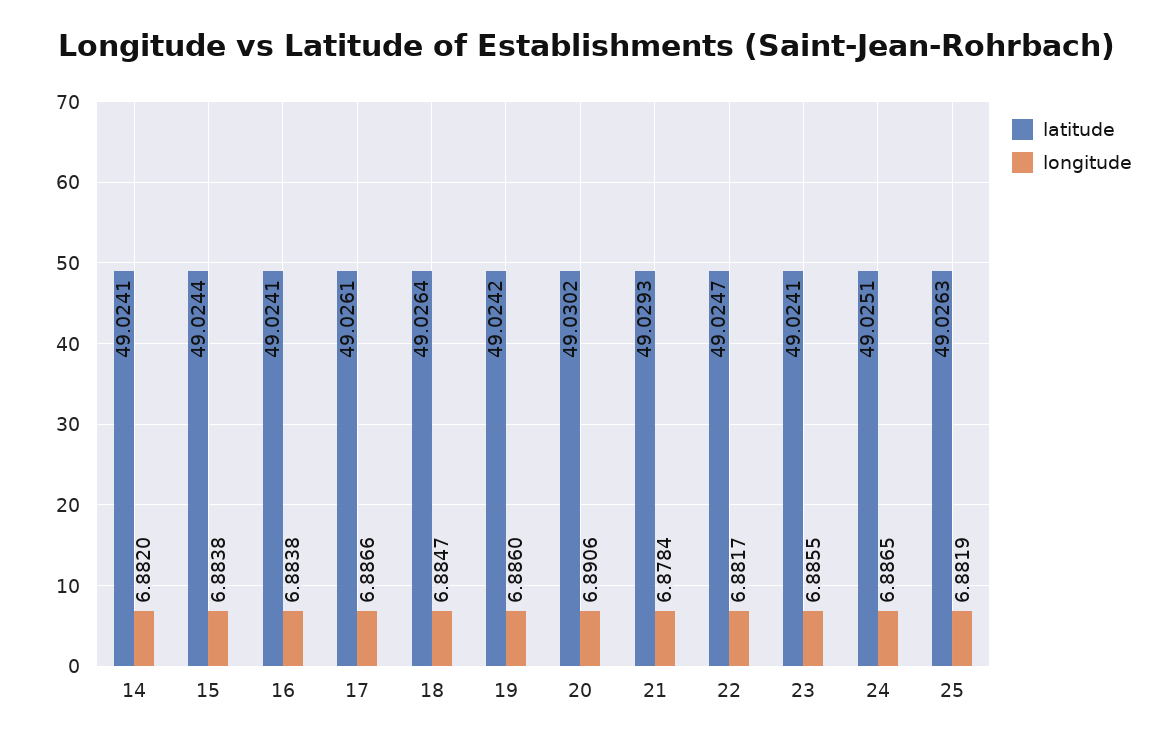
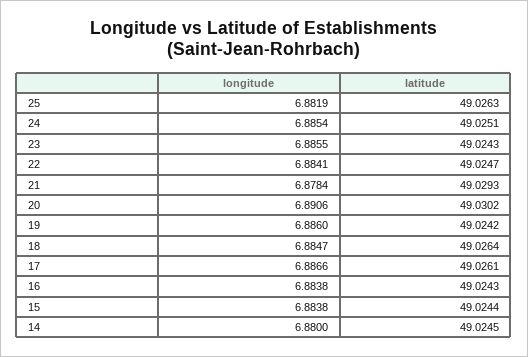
  {
    "latitude": {
-     "14": 49.0241,
+     "14": 49.0245,
      "15": 49.0244,
-     "16": 49.0241,
+     "16": 49.0243,
      "17": 49.0261,
      "18": 49.0264,
      "19": 49.0242,
      "20": 49.0302,
      "21": 49.0293,
      "22": 49.0247,
-     "23": 49.0241,
+     "23": 49.0243,
      "24": 49.0251,
      "25": 49.0263
    },
    "longitude": {
-     "14": 6.882,
+     "14": 6.88,
      "15": 6.8838,
      "16": 6.8838,
      "17": 6.8866,
      "18": 6.8847,
      "19": 6.886,
      "20": 6.8906,
      "21": 6.8784,
-     "22": 6.8817,
+     "22": 6.8841,
      "23": 6.8855,
-     "24": 6.8865,
+     "24": 6.8854,
      "25": 6.8819
    }
  }

